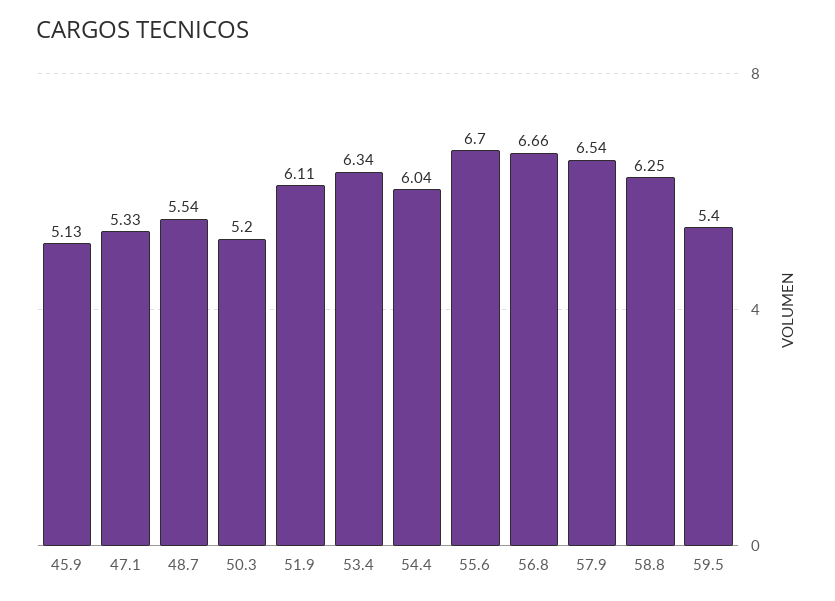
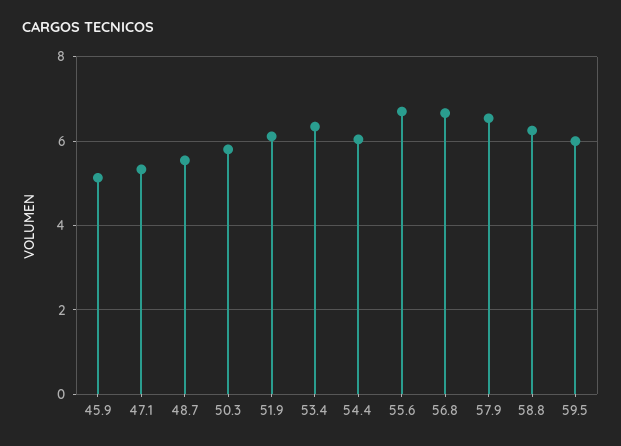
  {
    "45.9": 5.13,
    "47.1": 5.33,
    "48.7": 5.54,
-   "50.3": 5.2,
+   "50.3": 5.8,
    "51.9": 6.11,
    "53.4": 6.34,
    "54.4": 6.04,
    "55.6": 6.7,
    "56.8": 6.66,
    "57.9": 6.54,
    "58.8": 6.25,
-   "59.5": 5.4
+   "59.5": 6
  }

